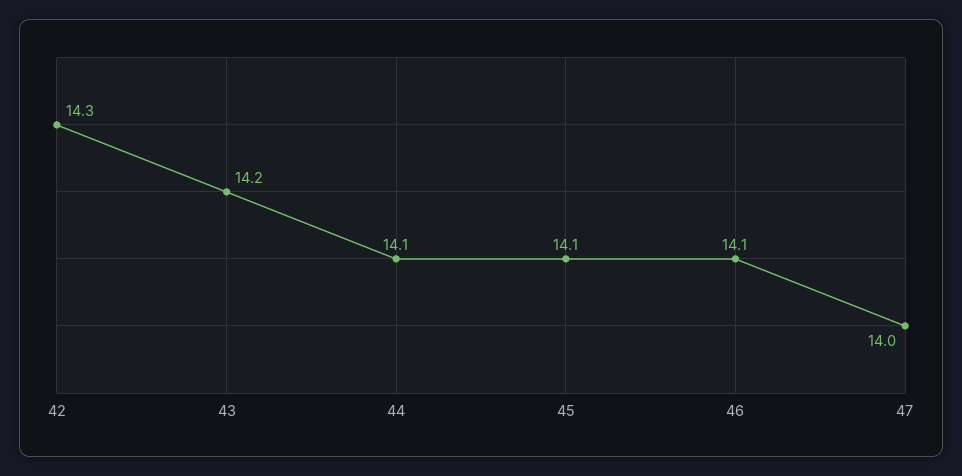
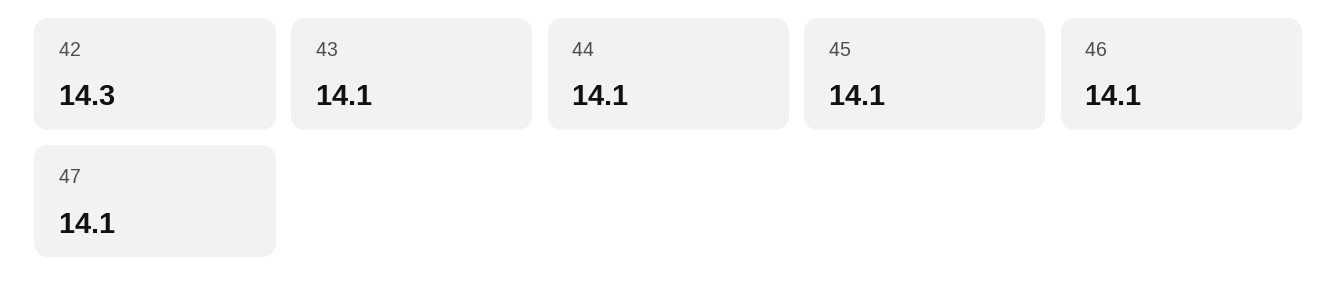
  {
    "42": 14.3,
-   "43": 14.2,
+   "43": 14.1,
    "44": 14.1,
    "45": 14.1,
    "46": 14.1,
-   "47": 14
+   "47": 14.1
  }

